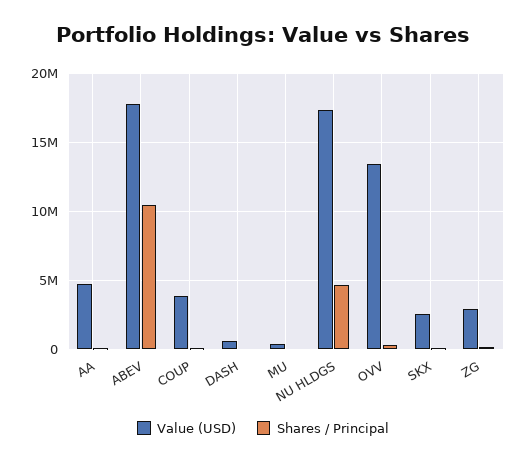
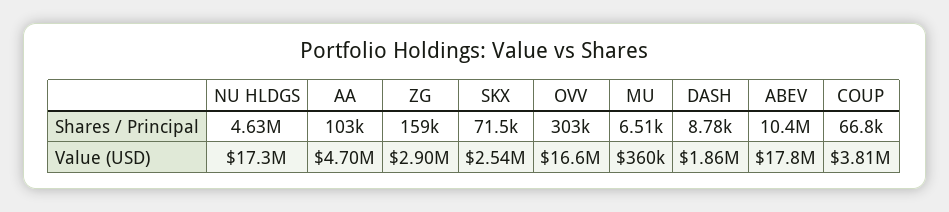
  {
    "Value (USD)": {
      "AA": 4700000,
      "ABEV": 17800000,
      "COUP": 3810000,
-     "DASH": 500000,
+     "DASH": 1860000,
      "MU": 360000,
      "NU HLDGS": 17300000,
-     "OVV": 13500000,
+     "OVV": 16600000,
      "SKX": 2540000,
      "ZG": 2900000
    },
    "Shares / Principal": {
      "AA": 103000,
      "ABEV": 10400000,
      "COUP": 66800,
      "DASH": 8780,
      "MU": 6510,
      "NU HLDGS": 4630000,
      "OVV": 303000,
      "SKX": 71500,
      "ZG": 159000
    }
  }

